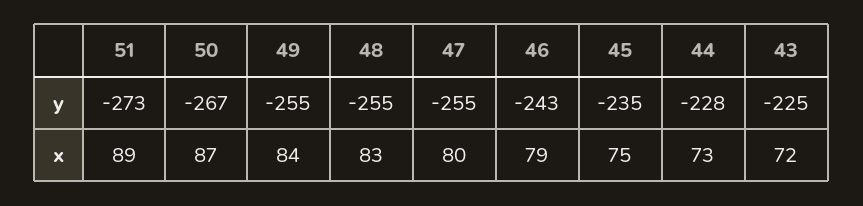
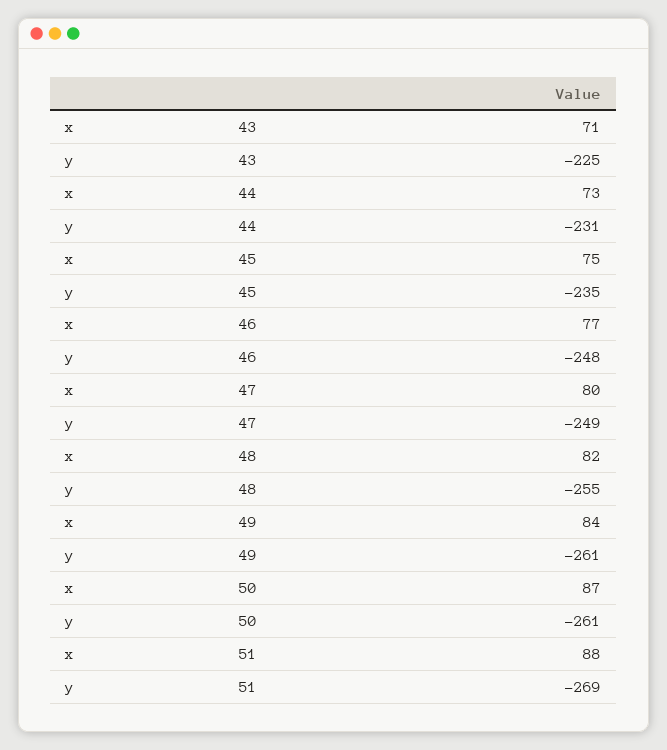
  {
    "51": {
-     "y": -273,
+     "y": -269,
-     "x": 89
+     "x": 88
    },
    "50": {
-     "y": -267,
+     "y": -261,
      "x": 87
    },
    "49": {
-     "y": -255,
+     "y": -261,
      "x": 84
    },
    "48": {
      "y": -255,
-     "x": 83
+     "x": 82
    },
    "47": {
-     "y": -255,
+     "y": -249,
      "x": 80
    },
    "46": {
-     "y": -243,
+     "y": -248,
-     "x": 79
+     "x": 77
    },
    "45": {
      "y": -235,
      "x": 75
    },
    "44": {
-     "y": -228,
+     "y": -231,
      "x": 73
    },
    "43": {
      "y": -225,
-     "x": 72
+     "x": 71
    }
  }

